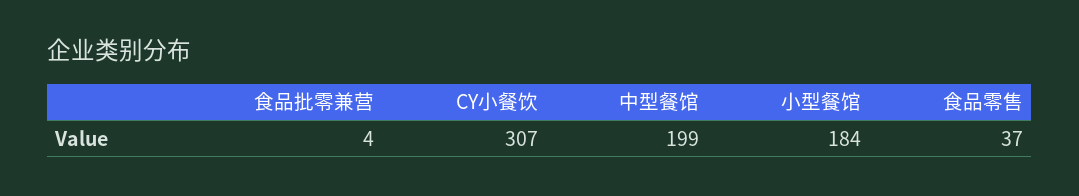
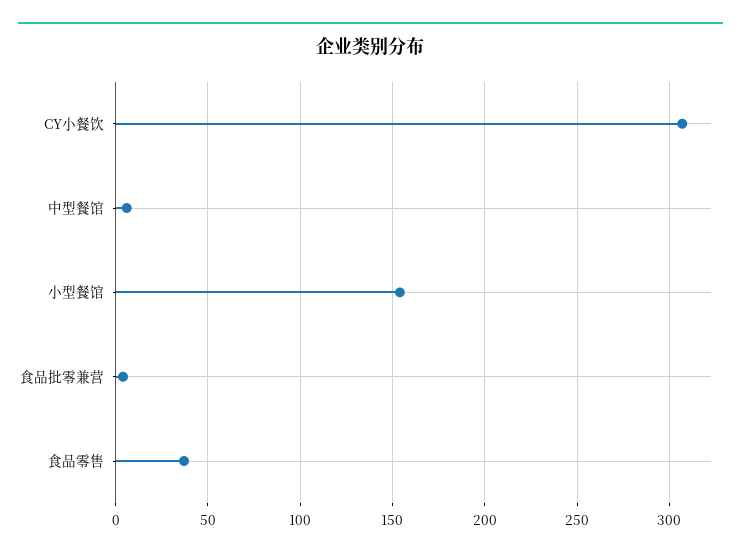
  {
    "食品批零兼营": 4,
    "CY小餐饮": 307,
-   "中型餐馆": 199,
+   "中型餐馆": 5,
-   "小型餐馆": 184,
+   "小型餐馆": 155,
    "食品零售": 37
  }

